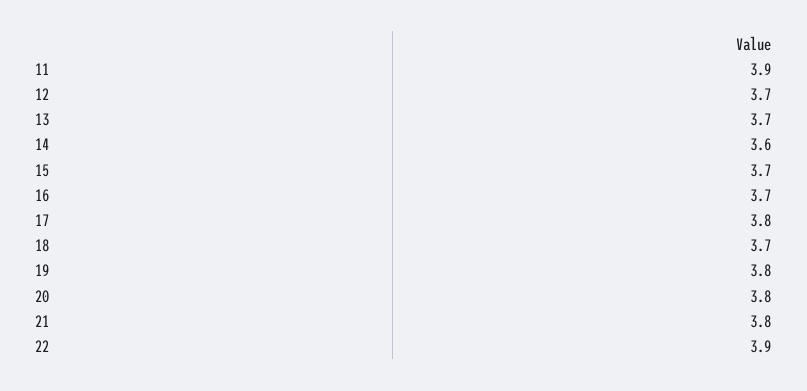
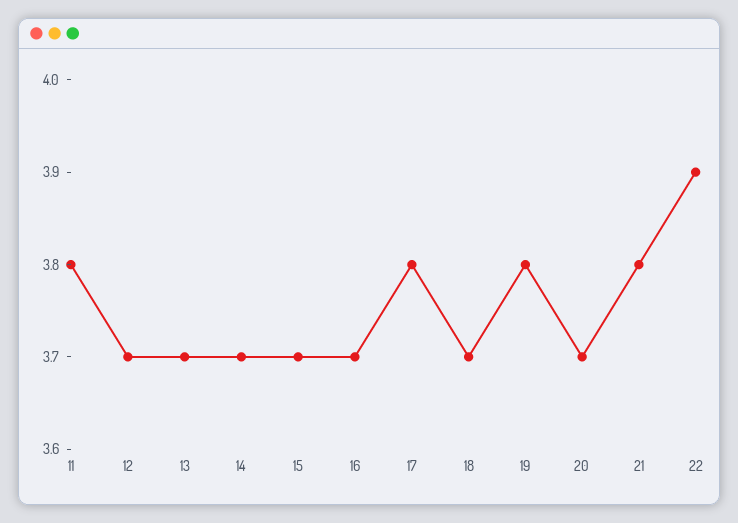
  {
-   "11": 3.9,
+   "11": 3.8,
    "12": 3.7,
    "13": 3.7,
-   "14": 3.6,
+   "14": 3.7,
    "15": 3.7,
    "16": 3.7,
    "17": 3.8,
    "18": 3.7,
    "19": 3.8,
-   "20": 3.8,
+   "20": 3.7,
    "21": 3.8,
    "22": 3.9
  }

